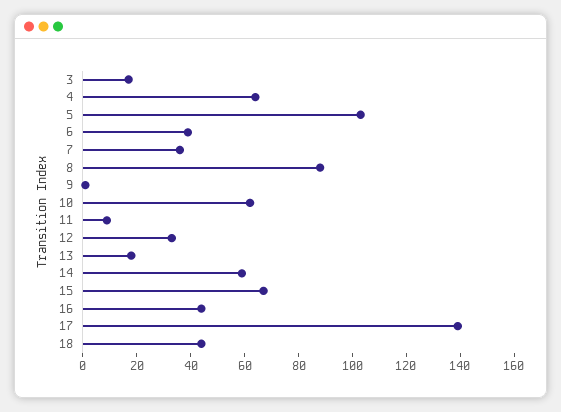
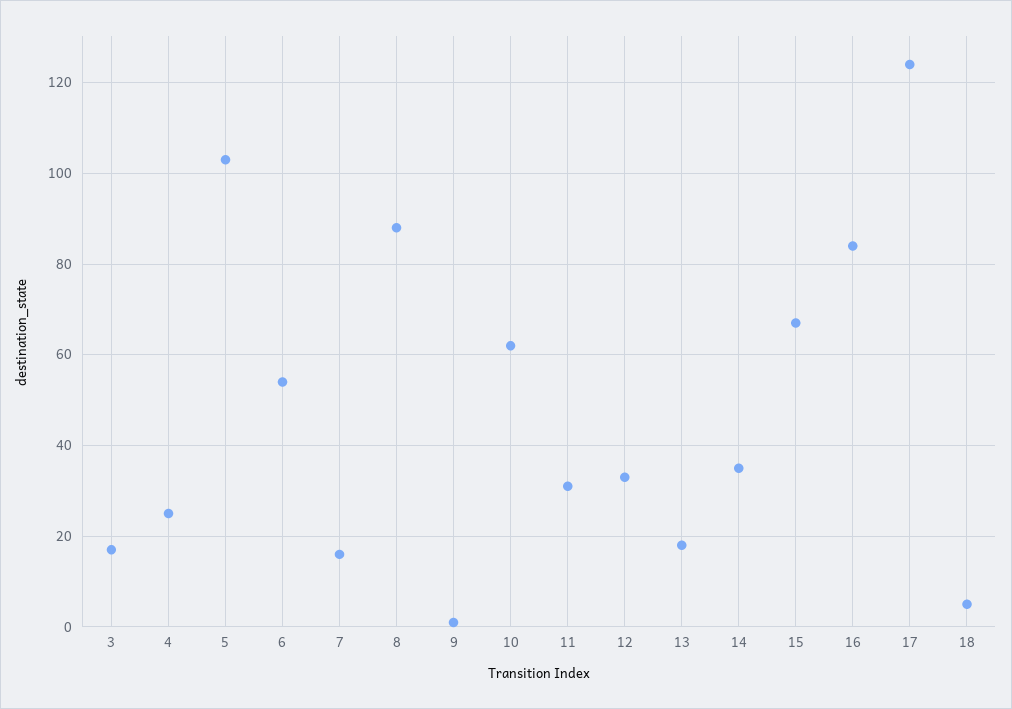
  {
    "3": 15,
-   "4": 65,
+   "4": 25,
    "5": 105,
-   "6": 40,
+   "6": 55,
-   "7": 35,
+   "7": 15,
    "8": 90,
    "9": 0,
    "10": 60,
-   "11": 10,
+   "11": 30,
    "12": 35,
    "13": 20,
-   "14": 60,
+   "14": 35,
    "15": 65,
-   "16": 45,
+   "16": 85,
-   "17": 140,
+   "17": 125,
-   "18": 45
+   "18": 5
  }

